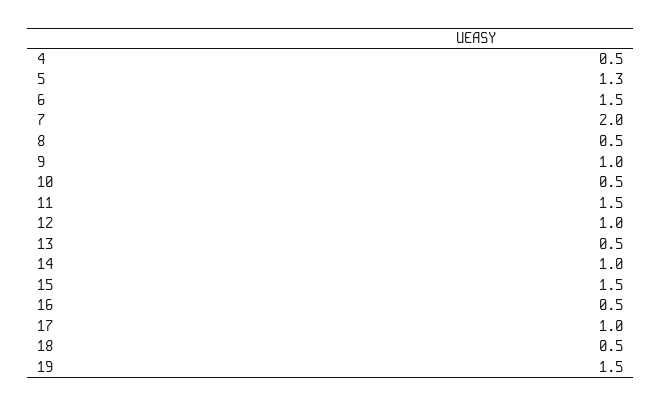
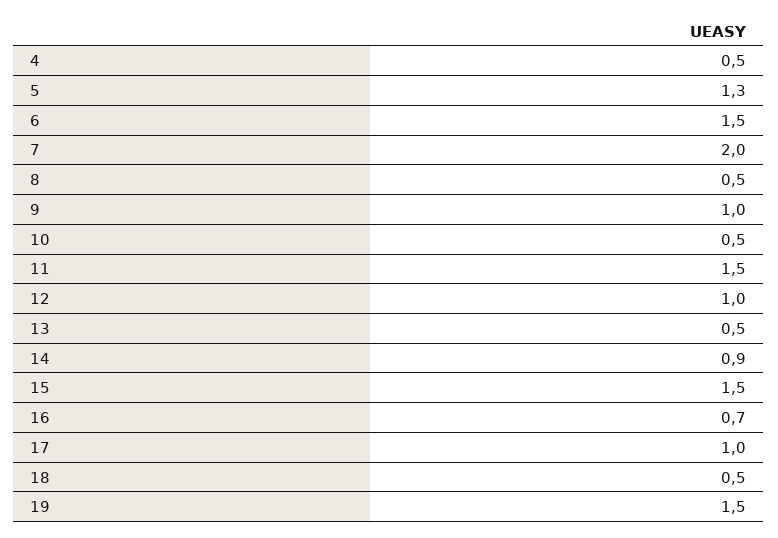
  {
    "4": 0.5,
    "5": 1.3,
    "6": 1.5,
    "7": 2,
    "8": 0.5,
    "9": 1,
    "10": 0.5,
    "11": 1.5,
    "12": 1,
    "13": 0.5,
-   "14": 1,
+   "14": 0.9,
    "15": 1.5,
-   "16": 0.5,
+   "16": 0.7,
    "17": 1,
    "18": 0.5,
    "19": 1.5
  }

